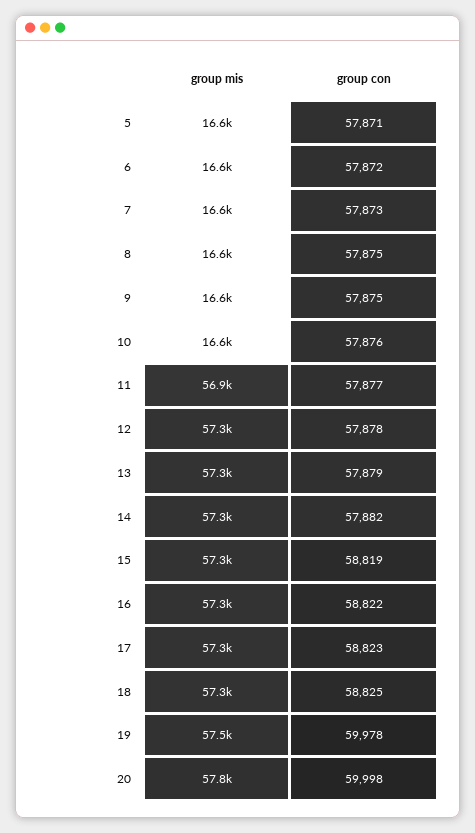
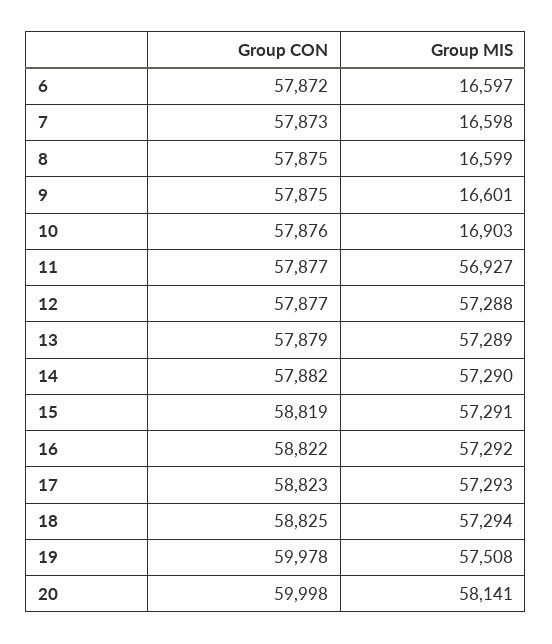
  {
    "group mis": {
-     "5": 16600,
      "6": 16597,
      "7": 16598,
      "8": 16599,
      "9": 16601,
-     "10": 16600,
+     "10": 16903,
      "11": 56927,
      "12": 57288,
      "13": 57289,
      "14": 57290,
      "15": 57291,
      "16": 57292,
      "17": 57293,
      "18": 57294,
      "19": 57508,
-     "20": 57800
+     "20": 58141
    },
    "group con": {
-     "5": 57871,
      "6": 57872,
      "7": 57873,
      "8": 57875,
      "9": 57875,
      "10": 57876,
      "11": 57877,
-     "12": 57878,
+     "12": 57877,
      "13": 57879,
      "14": 57882,
      "15": 58819,
      "16": 58822,
      "17": 58823,
      "18": 58825,
      "19": 59978,
      "20": 59998
    }
  }

